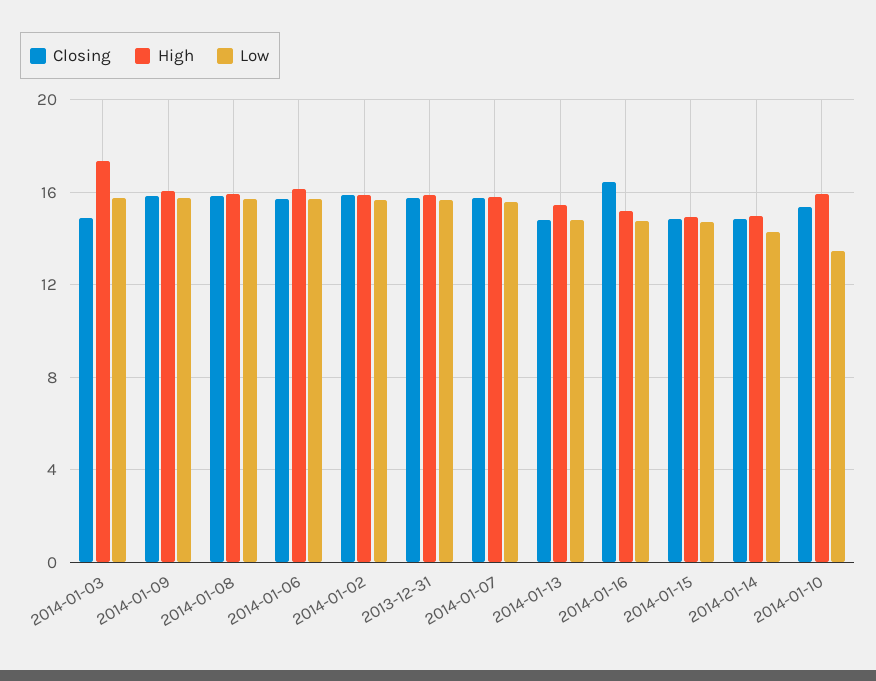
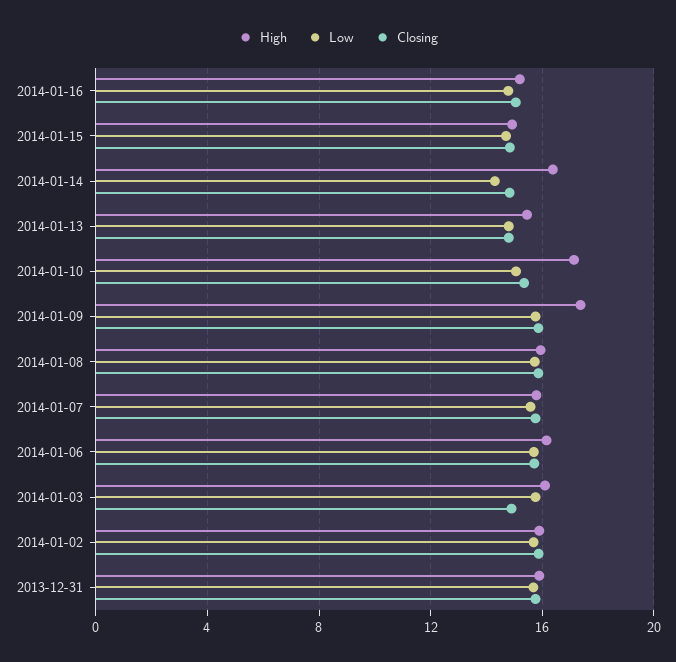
  {
    "Closing": {
      "2014-01-03": 15,
      "2014-01-09": 16,
      "2014-01-08": 16,
      "2014-01-06": 15.5,
      "2014-01-02": 16,
      "2013-12-31": 16,
      "2014-01-07": 16,
      "2014-01-13": 15,
-     "2014-01-16": 16.5,
+     "2014-01-16": 15,
      "2014-01-15": 15,
      "2014-01-14": 15,
      "2014-01-10": 15.5
    },
    "High": {
-     "2014-01-03": 17.5,
+     "2014-01-03": 16,
-     "2014-01-09": 16,
+     "2014-01-09": 17.5,
      "2014-01-08": 16,
      "2014-01-06": 16,
      "2014-01-02": 16,
      "2013-12-31": 16,
      "2014-01-07": 16,
      "2014-01-13": 15.5,
      "2014-01-16": 15,
      "2014-01-15": 15,
-     "2014-01-14": 15,
+     "2014-01-14": 16.5,
-     "2014-01-10": 16
+     "2014-01-10": 17
    },
    "Low": {
      "2014-01-03": 16,
      "2014-01-09": 16,
      "2014-01-08": 15.5,
      "2014-01-06": 15.5,
      "2014-01-02": 15.5,
      "2013-12-31": 15.5,
      "2014-01-07": 15.5,
      "2014-01-13": 15,
      "2014-01-16": 15,
      "2014-01-15": 14.5,
      "2014-01-14": 14.5,
-     "2014-01-10": 13.5
+     "2014-01-10": 15
    }
  }

